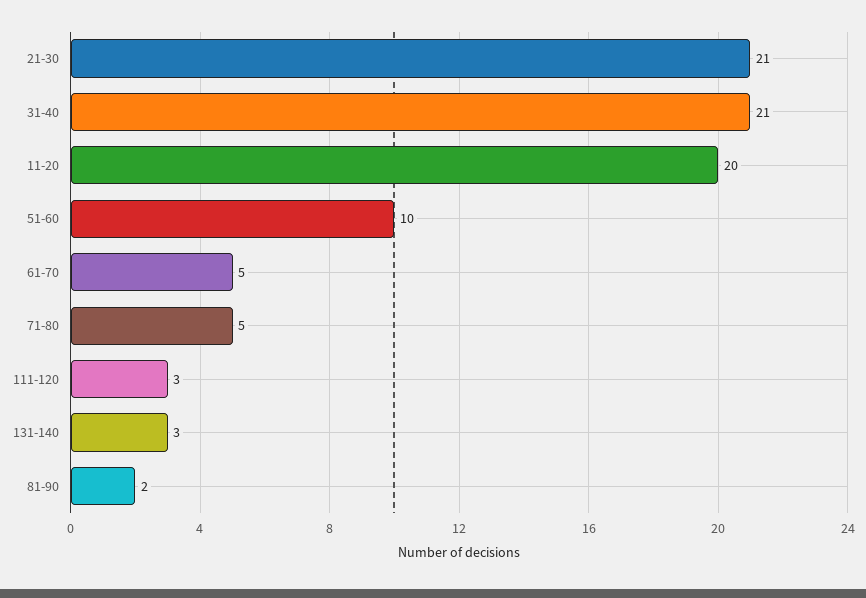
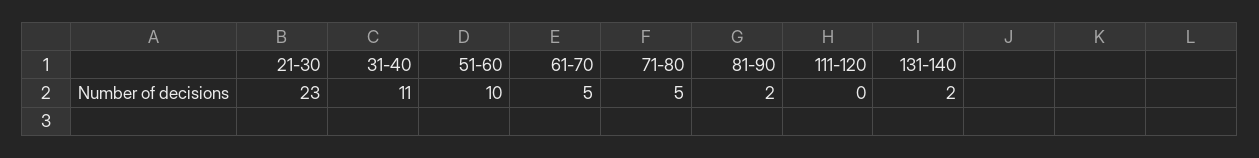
  {
-   "21-30": 21,
+   "21-30": 23,
-   "31-40": 21,
+   "31-40": 11,
-   "11-20": 20,
    "51-60": 10,
    "61-70": 5,
    "71-80": 5,
-   "111-120": 3,
+   "111-120": 0,
-   "131-140": 3,
+   "131-140": 2,
    "81-90": 2
  }

